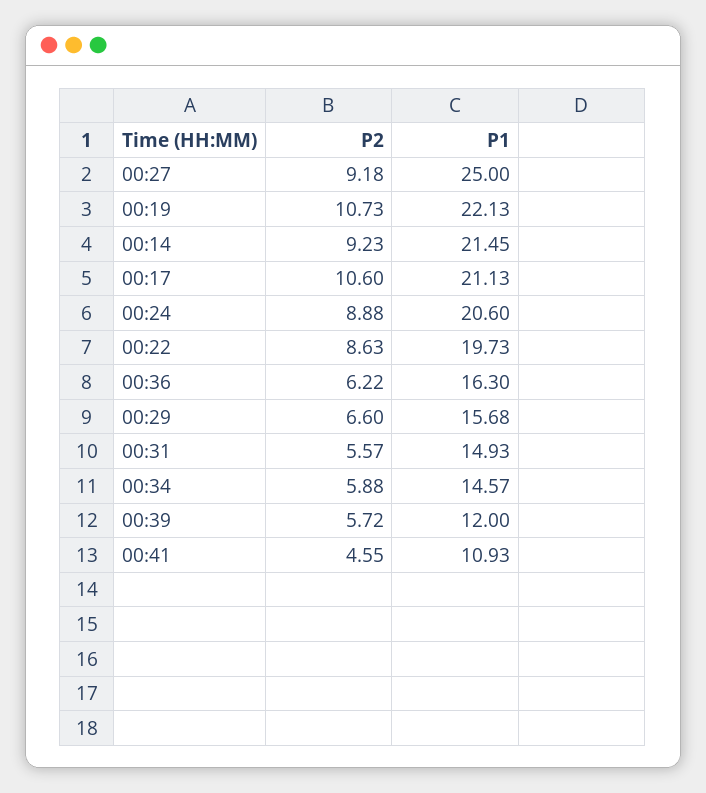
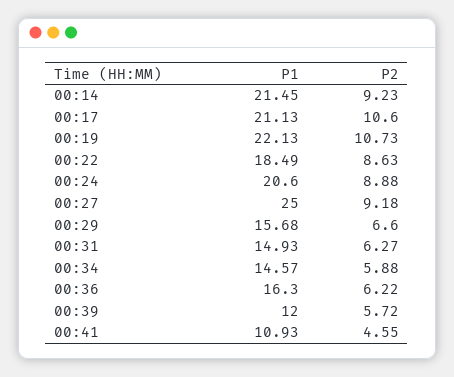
  {
    "P2": {
      "00:27": 9.18,
      "00:19": 10.73,
      "00:14": 9.23,
      "00:17": 10.6,
      "00:24": 8.88,
      "00:22": 8.63,
      "00:36": 6.22,
      "00:29": 6.6,
-     "00:31": 5.57,
+     "00:31": 6.27,
      "00:34": 5.88,
      "00:39": 5.72,
      "00:41": 4.55
    },
    "P1": {
      "00:27": 25,
      "00:19": 22.13,
      "00:14": 21.45,
      "00:17": 21.13,
      "00:24": 20.6,
-     "00:22": 19.73,
+     "00:22": 18.49,
      "00:36": 16.3,
      "00:29": 15.68,
      "00:31": 14.93,
      "00:34": 14.57,
      "00:39": 12,
      "00:41": 10.93
    }
  }

